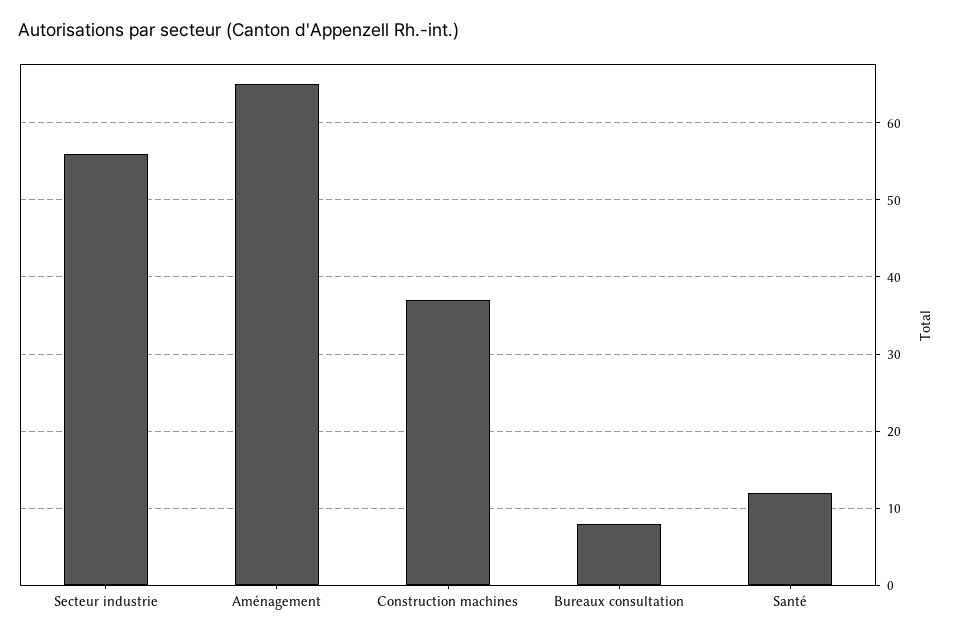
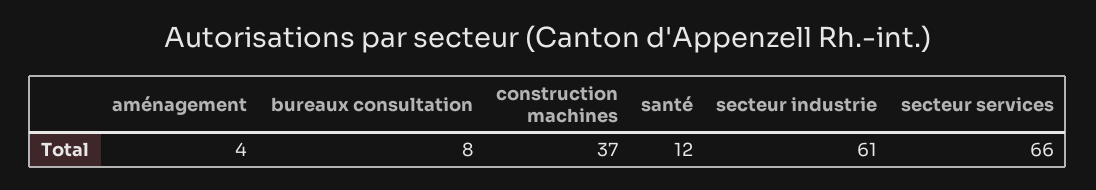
  {
-   "Secteur industrie": 56,
+   "Secteur industrie": 61,
-   "Aménagement": 65,
+   "Aménagement": 4,
    "Construction machines": 37,
    "Bureaux consultation": 8,
-   "Santé": 12
+   "Santé": 12,
+   "secteur services": 66
  }

